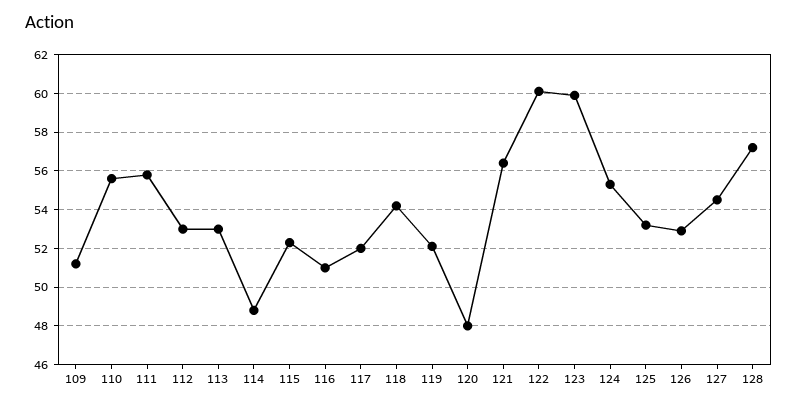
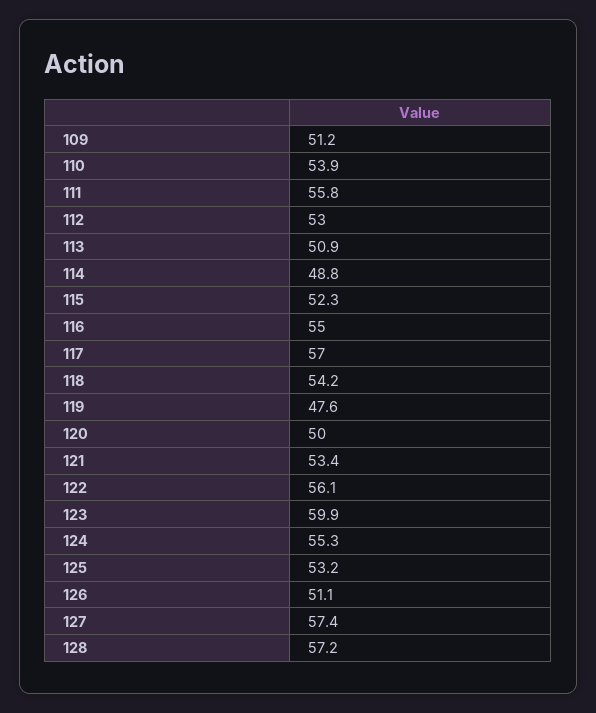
  {
    "109": 51.2,
-   "110": 55.5,
+   "110": 53.9,
    "111": 55.8,
    "112": 53,
-   "113": 53,
+   "113": 50.9,
    "114": 48.8,
    "115": 52.3,
-   "116": 51,
+   "116": 55,
-   "117": 52,
+   "117": 57,
    "118": 54.2,
-   "119": 52,
+   "119": 47.6,
-   "120": 48,
+   "120": 50,
-   "121": 56.5,
+   "121": 53.4,
-   "122": 60,
+   "122": 56.1,
    "123": 59.9,
    "124": 55.3,
    "125": 53.2,
-   "126": 53,
+   "126": 51.1,
-   "127": 54.5,
+   "127": 57.4,
    "128": 57.2
  }

